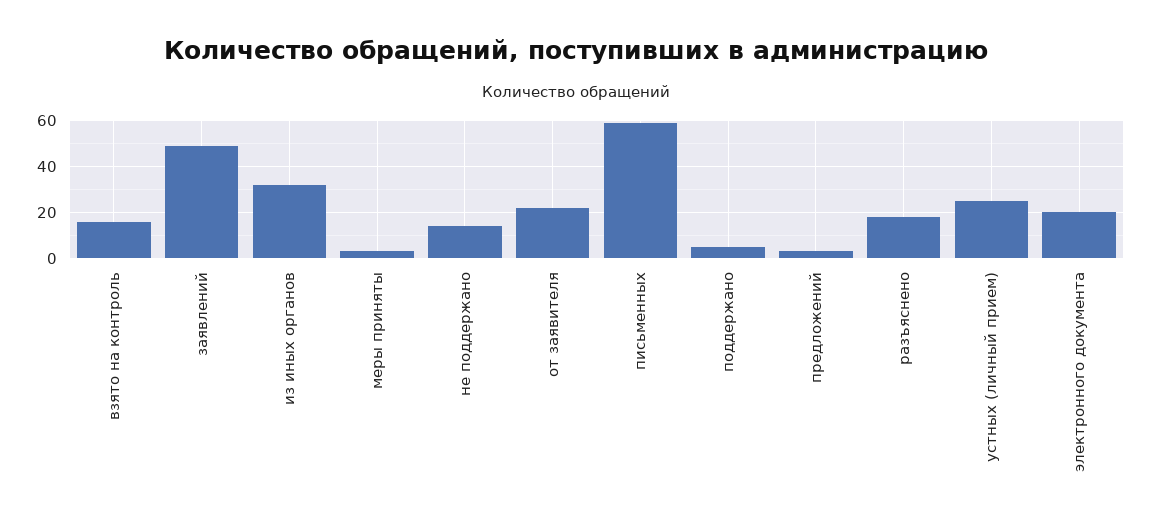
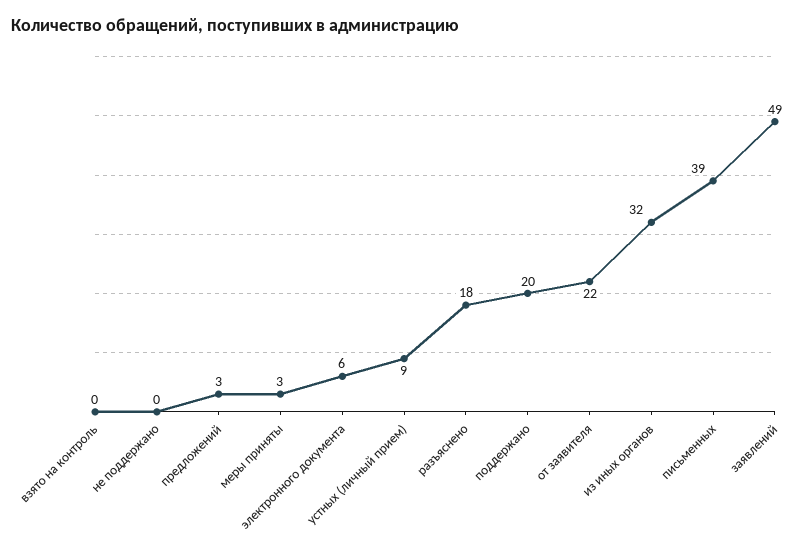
  {
-   "взято на контроль": 15,
+   "взято на контроль": 0,
    "заявлений": 49,
    "из иных органов": 32,
    "меры приняты": 3,
-   "не поддержано": 15,
+   "не поддержано": 0,
    "от заявителя": 22,
-   "письменных": 60,
+   "письменных": 39,
-   "поддержано": 5,
+   "поддержано": 20,
    "предложений": 3,
    "разъяснено": 18,
-   "устных (личный прием)": 25,
+   "устных (личный прием)": 9,
-   "электронного документа": 20
+   "электронного документа": 6
  }

